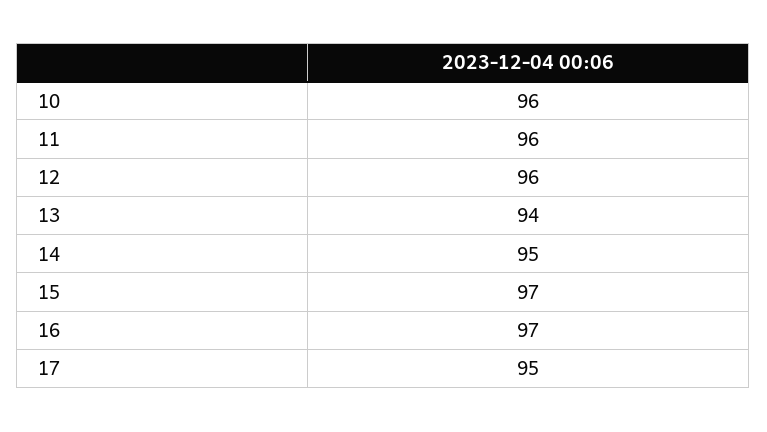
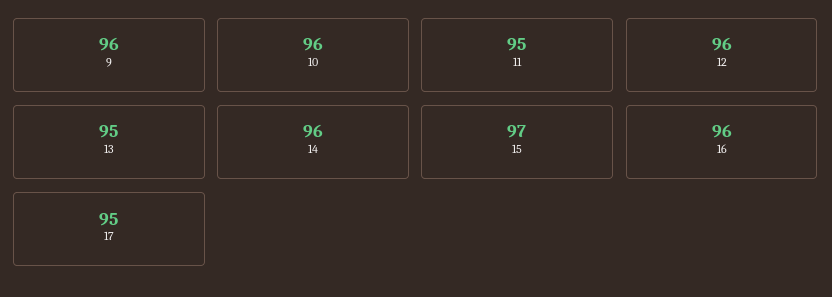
  {
    "10": 96,
-   "11": 96,
+   "11": 95,
    "12": 96,
-   "13": 94,
+   "13": 95,
-   "14": 95,
+   "14": 96,
    "15": 97,
-   "16": 97,
+   "16": 96,
-   "17": 95
+   "17": 95,
+   "9": 96
  }

